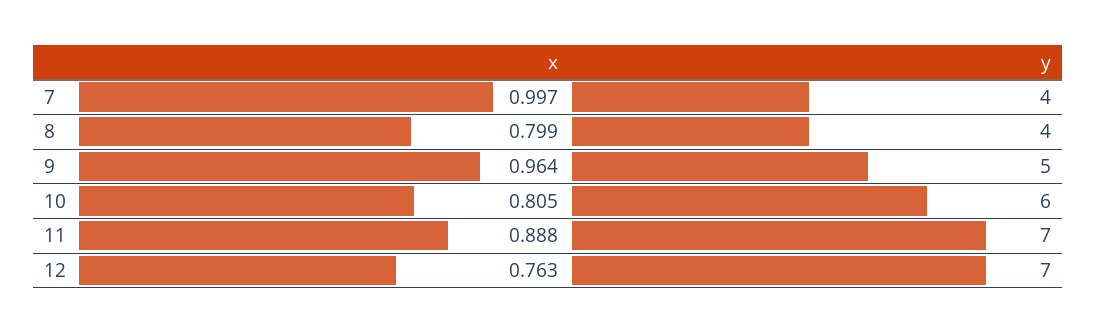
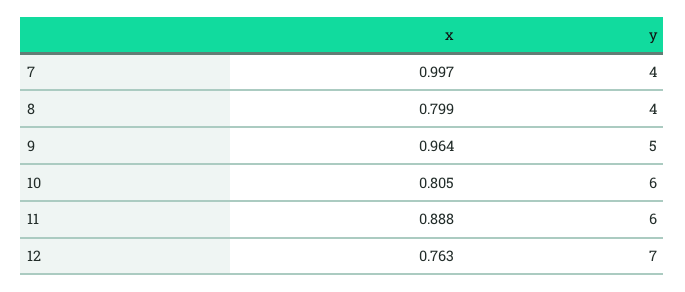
  {
    "x": {
      "7": 0.997,
      "8": 0.799,
      "9": 0.964,
      "10": 0.805,
      "11": 0.888,
      "12": 0.763
    },
    "y": {
      "7": 4,
      "8": 4,
      "9": 5,
      "10": 6,
-     "11": 7,
+     "11": 6,
      "12": 7
    }
  }

